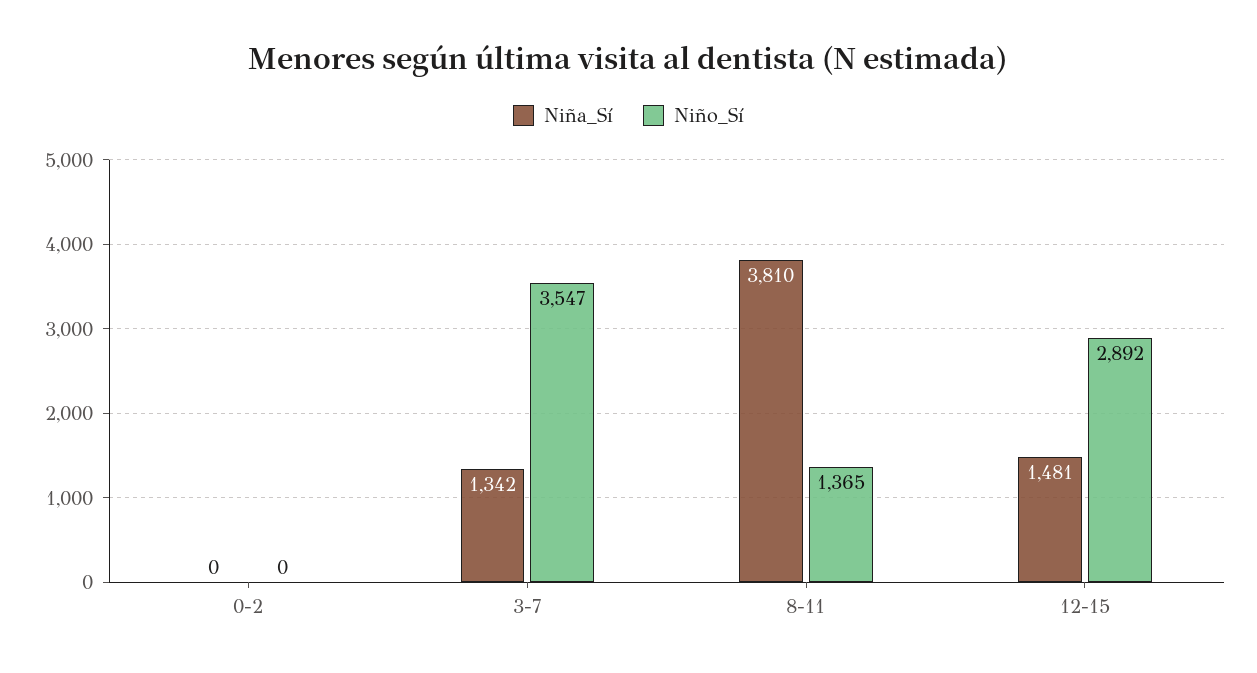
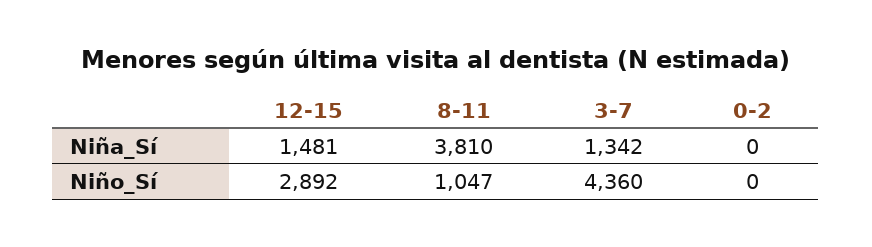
  {
    "Niña_Sí": {
      "0-2": 0,
      "3-7": 1342,
      "8-11": 3810,
      "12-15": 1481
    },
    "Niño_Sí": {
      "0-2": 0,
-     "3-7": 3547,
+     "3-7": 4360,
-     "8-11": 1365,
+     "8-11": 1047,
      "12-15": 2892
    }
  }

